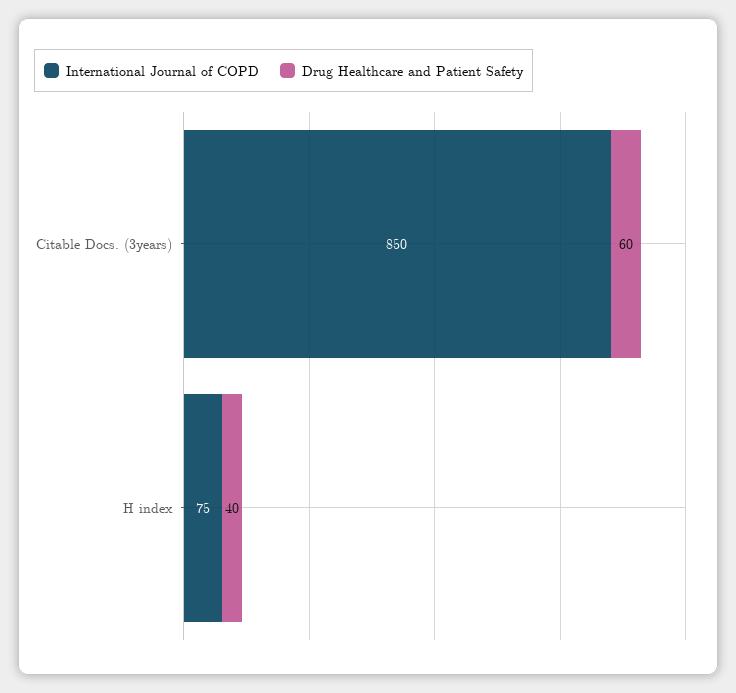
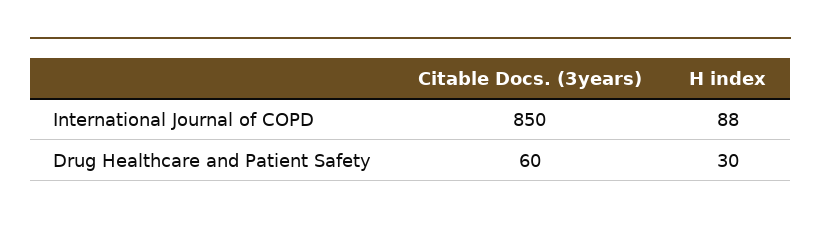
  {
    "International Journal of COPD": {
      "Citable Docs. (3years)": 850,
-     "H index": 75
+     "H index": 88
    },
    "Drug Healthcare and Patient Safety": {
      "Citable Docs. (3years)": 60,
-     "H index": 40
+     "H index": 30
    }
  }

